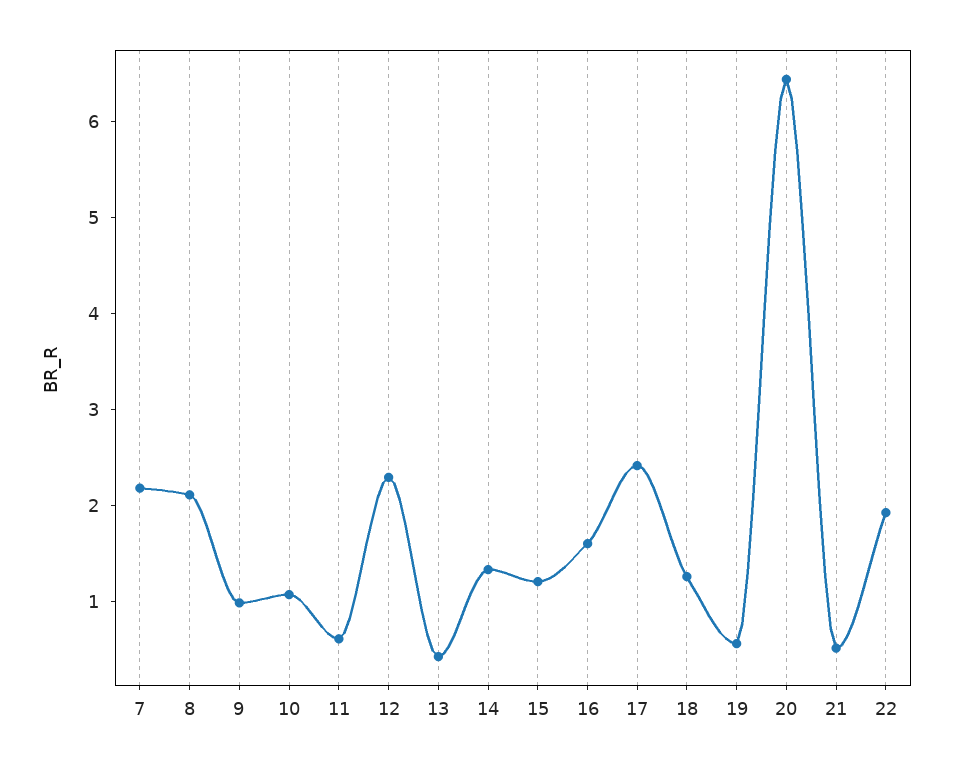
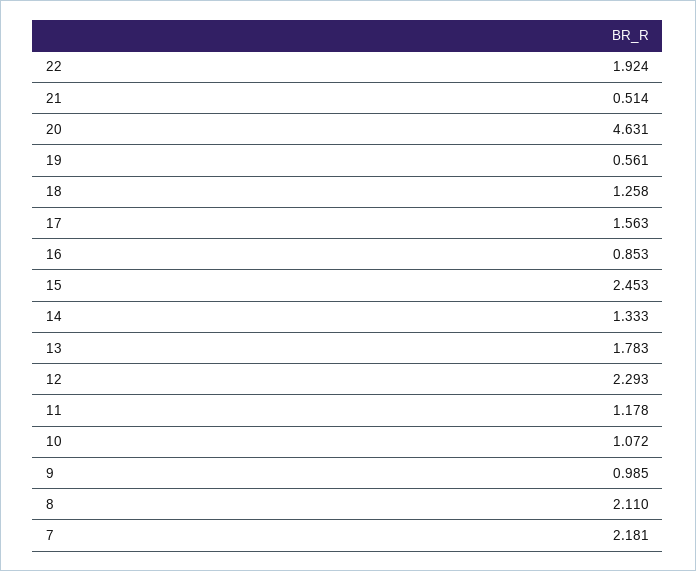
  {
    "7": 2.181,
    "8": 2.11,
    "9": 0.985,
    "10": 1.072,
-   "11": 0.6,
+   "11": 1.178,
    "12": 2.293,
-   "13": 0.4,
+   "13": 1.783,
    "14": 1.333,
-   "15": 1.2,
+   "15": 2.453,
-   "16": 1.6,
+   "16": 0.853,
-   "17": 2.4,
+   "17": 1.563,
    "18": 1.258,
    "19": 0.561,
-   "20": 6.4,
+   "20": 4.631,
    "21": 0.514,
    "22": 1.924
  }

